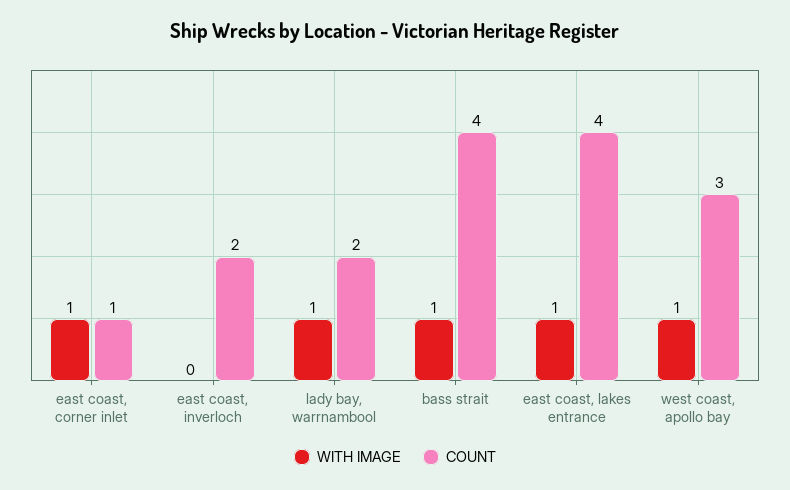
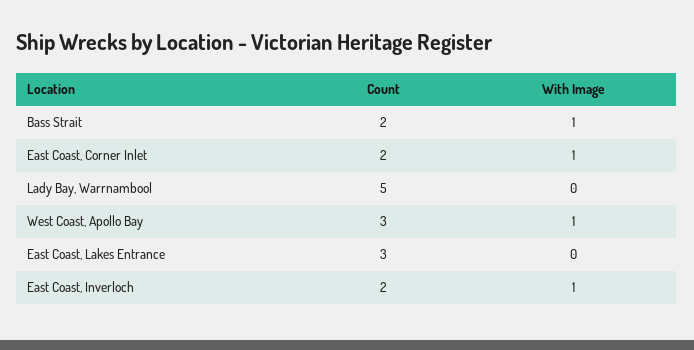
  {
    "WITH IMAGE": {
      "east coast, corner inlet": 1,
-     "east coast, inverloch": 0,
+     "east coast, inverloch": 1,
-     "lady bay, warrnambool": 1,
+     "lady bay, warrnambool": 0,
      "bass strait": 1,
-     "east coast, lakes entrance": 1,
+     "east coast, lakes entrance": 0,
      "west coast, apollo bay": 1
    },
    "COUNT": {
-     "east coast, corner inlet": 1,
+     "east coast, corner inlet": 2,
      "east coast, inverloch": 2,
-     "lady bay, warrnambool": 2,
+     "lady bay, warrnambool": 5,
-     "bass strait": 4,
+     "bass strait": 2,
-     "east coast, lakes entrance": 4,
+     "east coast, lakes entrance": 3,
      "west coast, apollo bay": 3
    }
  }

